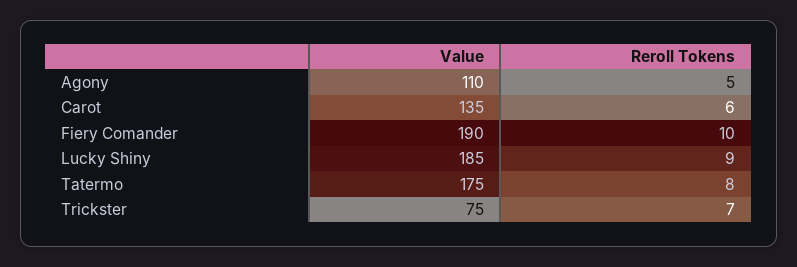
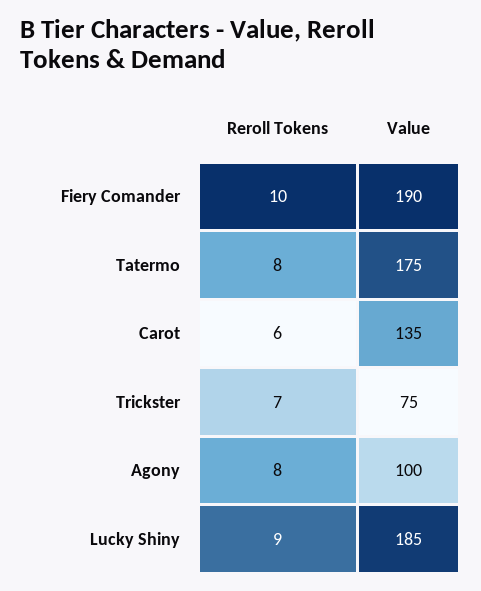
  {
    "Value": {
-     "Agony": 110,
+     "Agony": 100,
      "Carot": 135,
      "Fiery Comander": 190,
      "Lucky Shiny": 185,
      "Tatermo": 175,
      "Trickster": 75
    },
    "Reroll Tokens": {
-     "Agony": 5,
+     "Agony": 8,
      "Carot": 6,
      "Fiery Comander": 10,
      "Lucky Shiny": 9,
      "Tatermo": 8,
      "Trickster": 7
    }
  }

